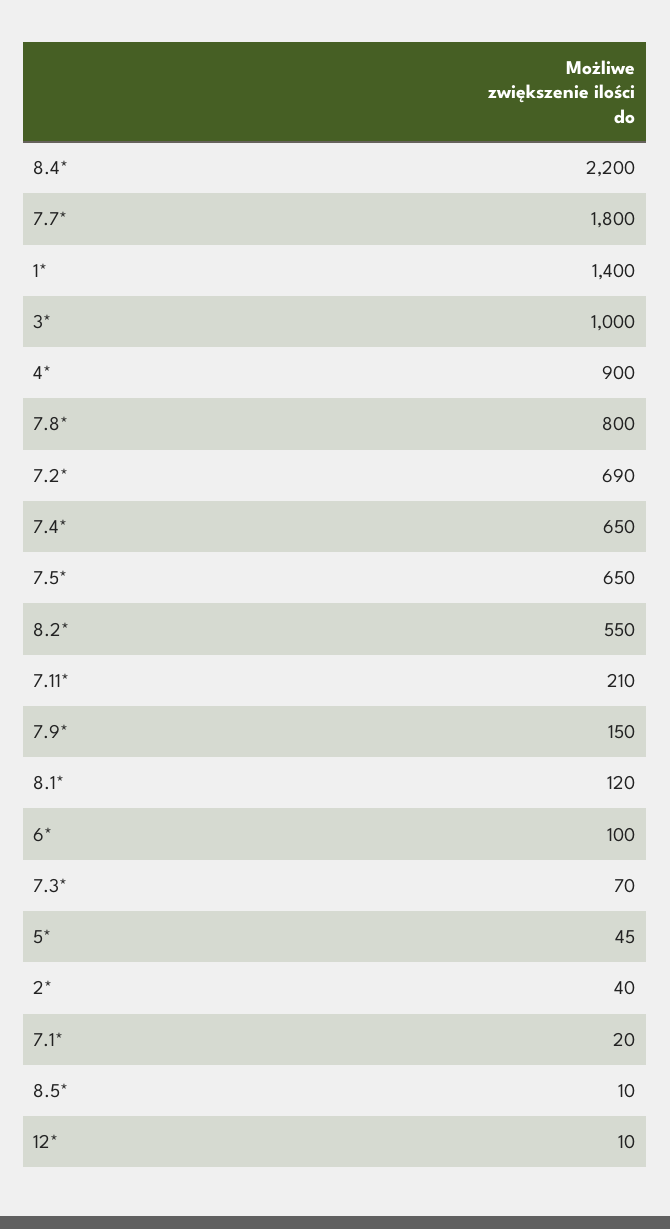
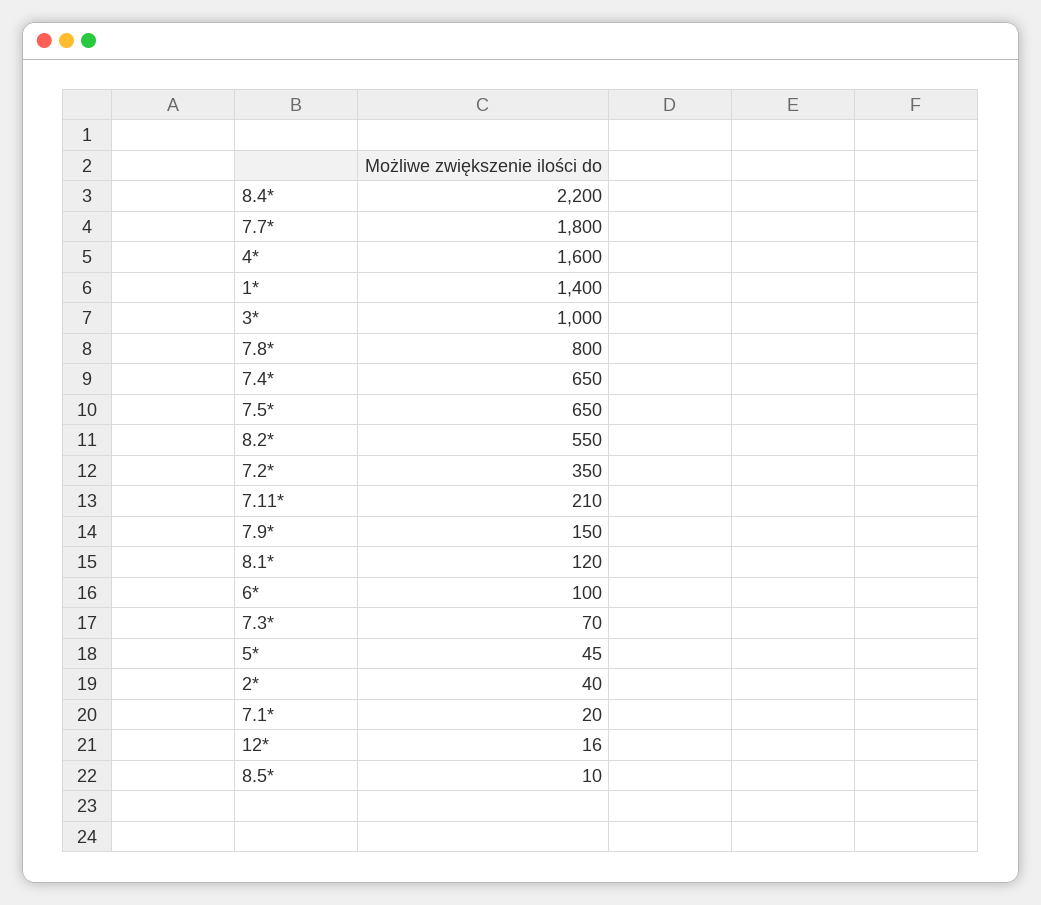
  {
    "8.4*": 2200,
    "7.7*": 1800,
    "1*": 1400,
    "3*": 1000,
-   "4*": 900,
+   "4*": 1600,
    "7.8*": 800,
-   "7.2*": 690,
+   "7.2*": 350,
    "7.4*": 650,
    "7.5*": 650,
    "8.2*": 550,
    "7.11*": 210,
    "7.9*": 150,
    "8.1*": 120,
    "6*": 100,
    "7.3*": 70,
    "5*": 45,
    "2*": 40,
    "7.1*": 20,
    "8.5*": 10,
-   "12*": 10
+   "12*": 16
  }

